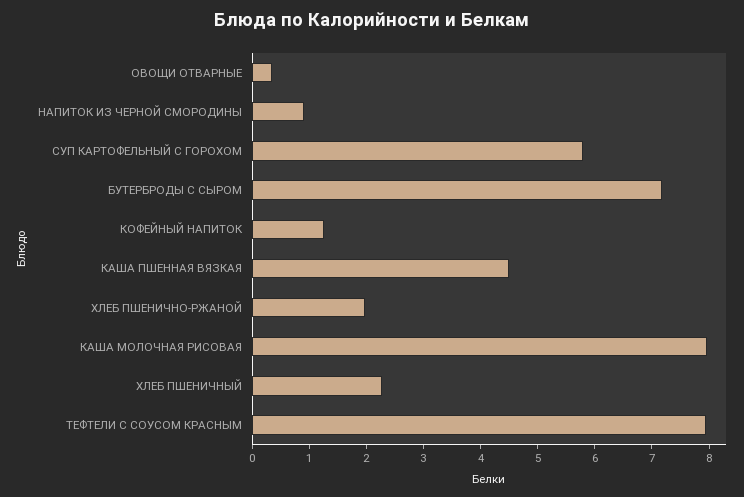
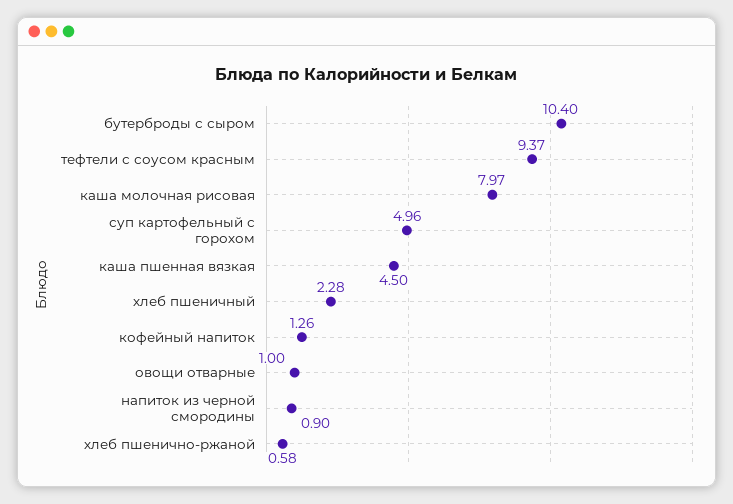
  {
-   "ОВОЩИ ОТВАРНЫЕ": 0.4,
+   "ОВОЩИ ОТВАРНЫЕ": 1,
    "НАПИТОК ИЗ ЧЕРНОЙ СМОРОДИНЫ": 0.9,
-   "СУП КАРТОФЕЛЬНЫЙ С ГОРОХОМ": 5.8,
+   "СУП КАРТОФЕЛЬНЫЙ С ГОРОХОМ": 4.96,
-   "БУТЕРБРОДЫ С СЫРОМ": 7.2,
+   "БУТЕРБРОДЫ С СЫРОМ": 10.4,
    "КОФЕЙНЫЙ НАПИТОК": 1.26,
    "КАША ПШЕННАЯ ВЯЗКАЯ": 4.5,
-   "ХЛЕБ ПШЕНИЧНО-РЖАНОЙ": 2,
+   "ХЛЕБ ПШЕНИЧНО-РЖАНОЙ": 0.58,
    "КАША МОЛОЧНАЯ РИСОВАЯ": 7.97,
    "ХЛЕБ ПШЕНИЧНЫЙ": 2.28,
-   "ТЕФТЕЛИ С СОУСОМ КРАСНЫМ": 8
+   "ТЕФТЕЛИ С СОУСОМ КРАСНЫМ": 9.37
  }

